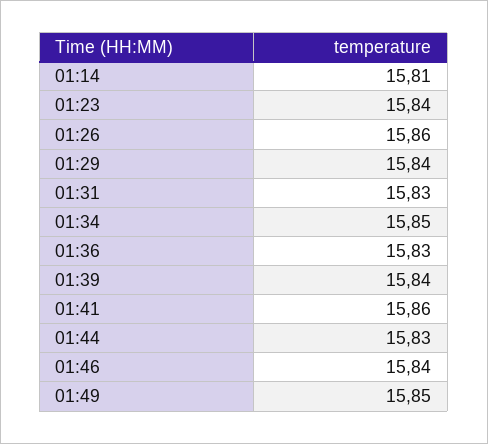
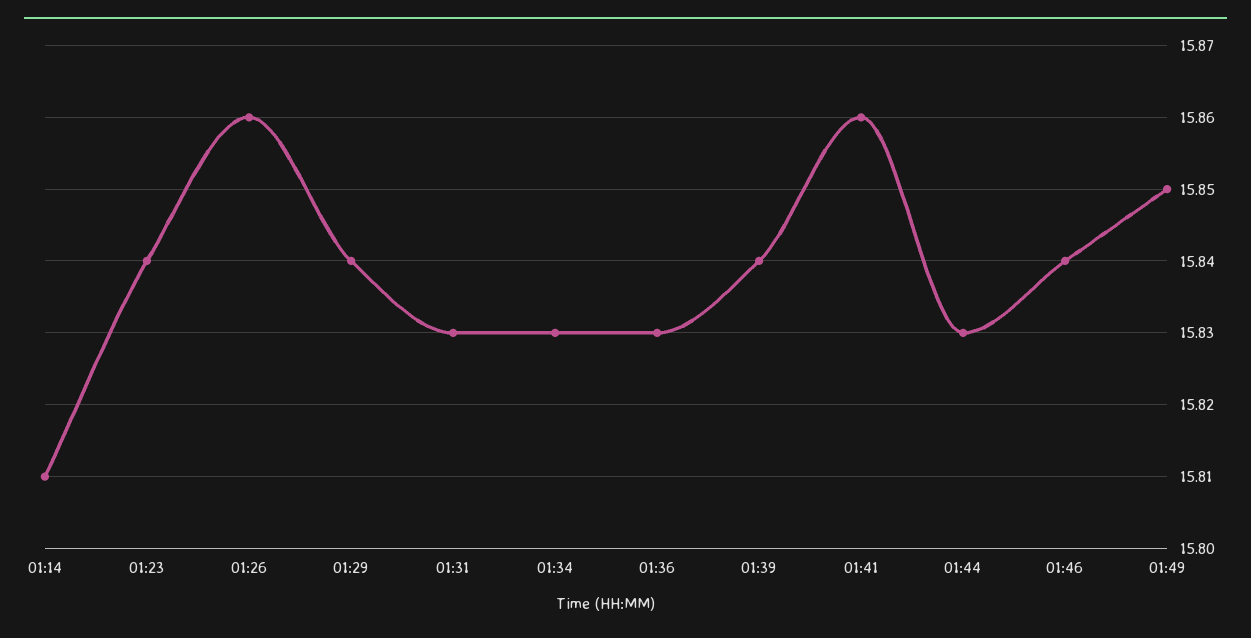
  {
    "01:14": 15.81,
    "01:23": 15.84,
    "01:26": 15.86,
    "01:29": 15.84,
    "01:31": 15.83,
-   "01:34": 15.85,
+   "01:34": 15.83,
    "01:36": 15.83,
    "01:39": 15.84,
    "01:41": 15.86,
    "01:44": 15.83,
    "01:46": 15.84,
    "01:49": 15.85
  }

